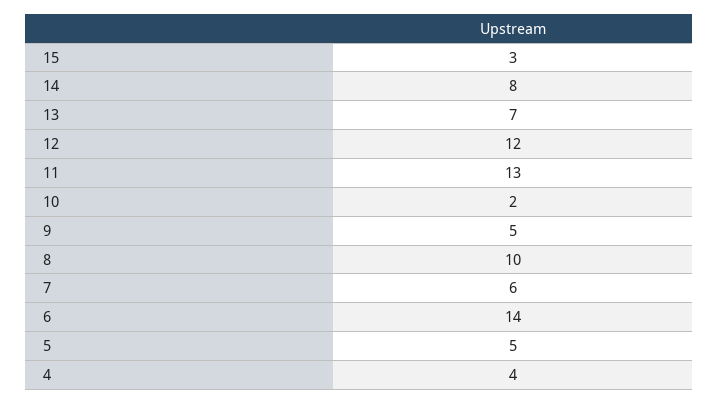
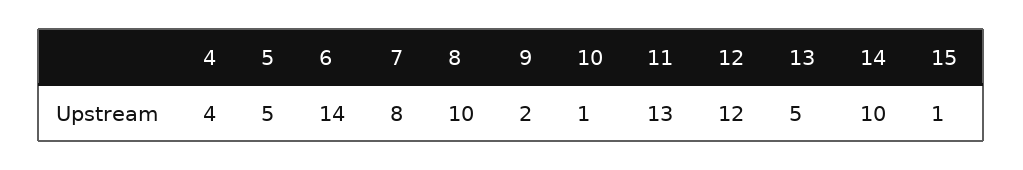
  {
-   "15": 3,
+   "15": 1,
-   "14": 8,
+   "14": 10,
-   "13": 7,
+   "13": 5,
    "12": 12,
    "11": 13,
-   "10": 2,
+   "10": 1,
-   "9": 5,
+   "9": 2,
    "8": 10,
-   "7": 6,
+   "7": 8,
    "6": 14,
    "5": 5,
    "4": 4
  }

